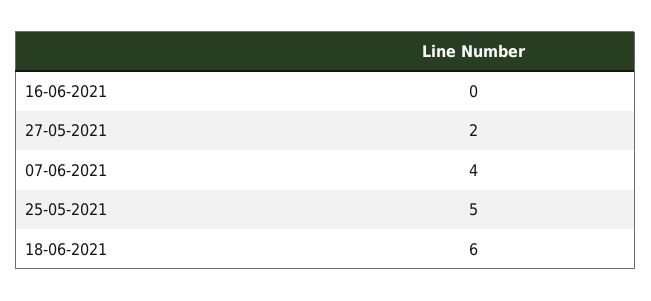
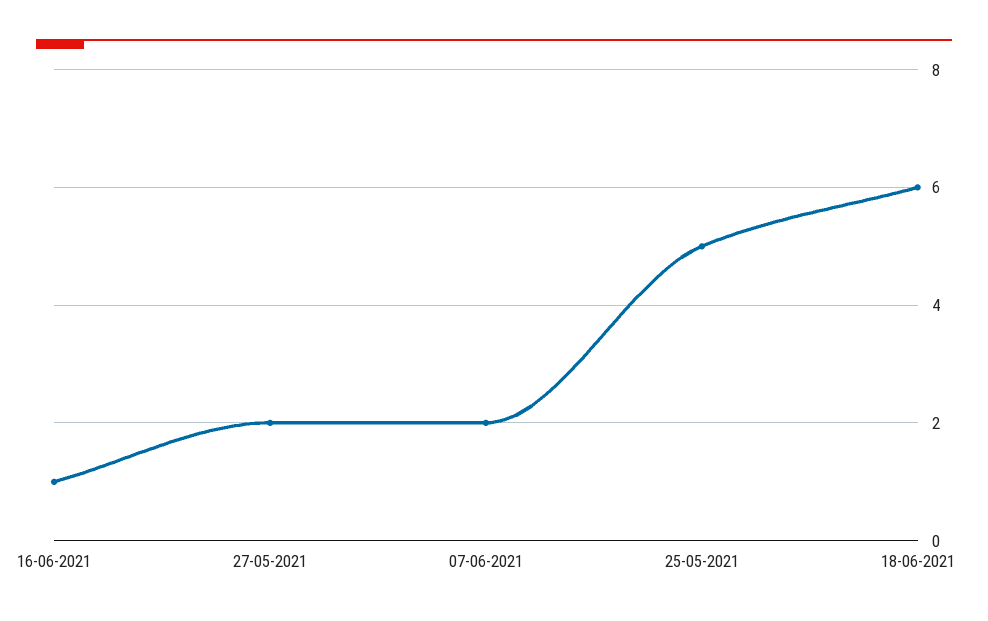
  {
-   "16-06-2021": 0,
+   "16-06-2021": 1,
    "27-05-2021": 2,
-   "07-06-2021": 4,
+   "07-06-2021": 2,
    "25-05-2021": 5,
    "18-06-2021": 6
  }

